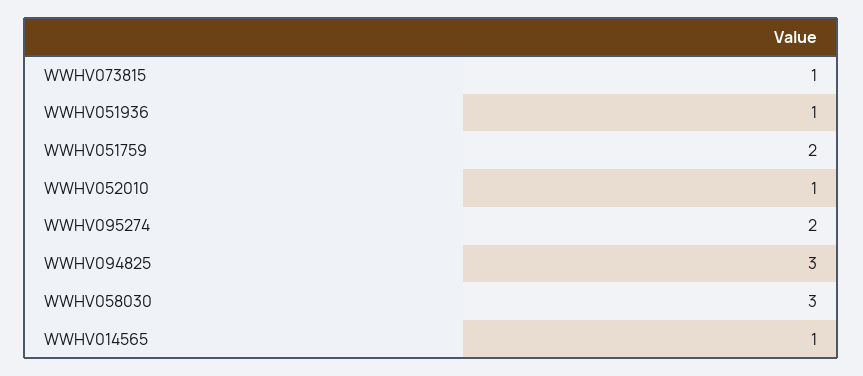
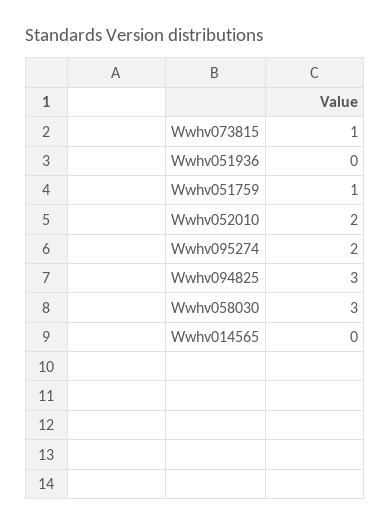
  {
    "WWHV073815": 1,
-   "WWHV051936": 1,
+   "WWHV051936": 0,
-   "WWHV051759": 2,
+   "WWHV051759": 1,
-   "WWHV052010": 1,
+   "WWHV052010": 2,
    "WWHV095274": 2,
    "WWHV094825": 3,
    "WWHV058030": 3,
-   "WWHV014565": 1
+   "WWHV014565": 0
  }

